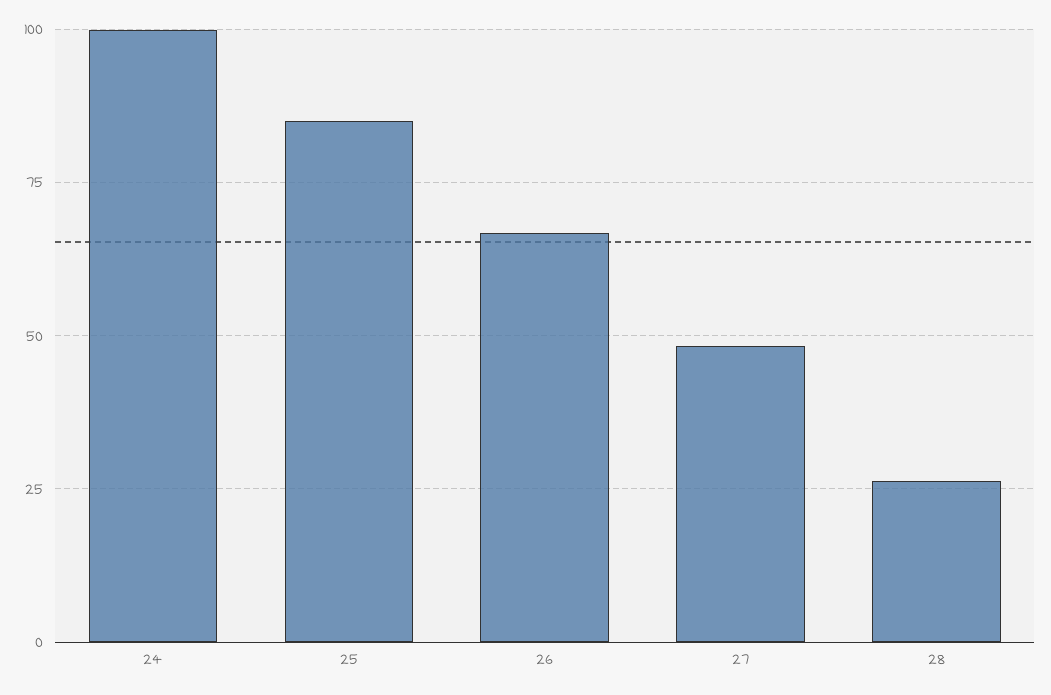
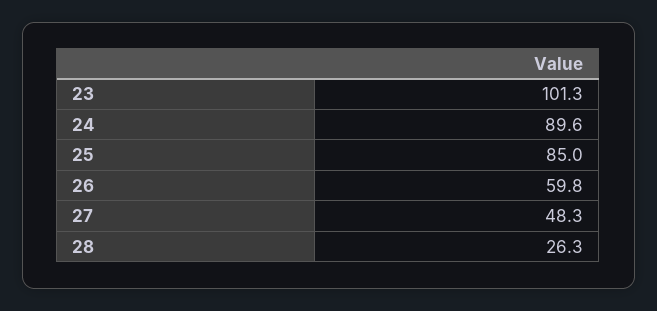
  {
-   "24": 100,
+   "24": 89.6,
    "25": 85,
-   "26": 67.5,
+   "26": 59.8,
    "27": 48.3,
-   "28": 26.3
+   "28": 26.3,
+   "23": 101.3
  }

